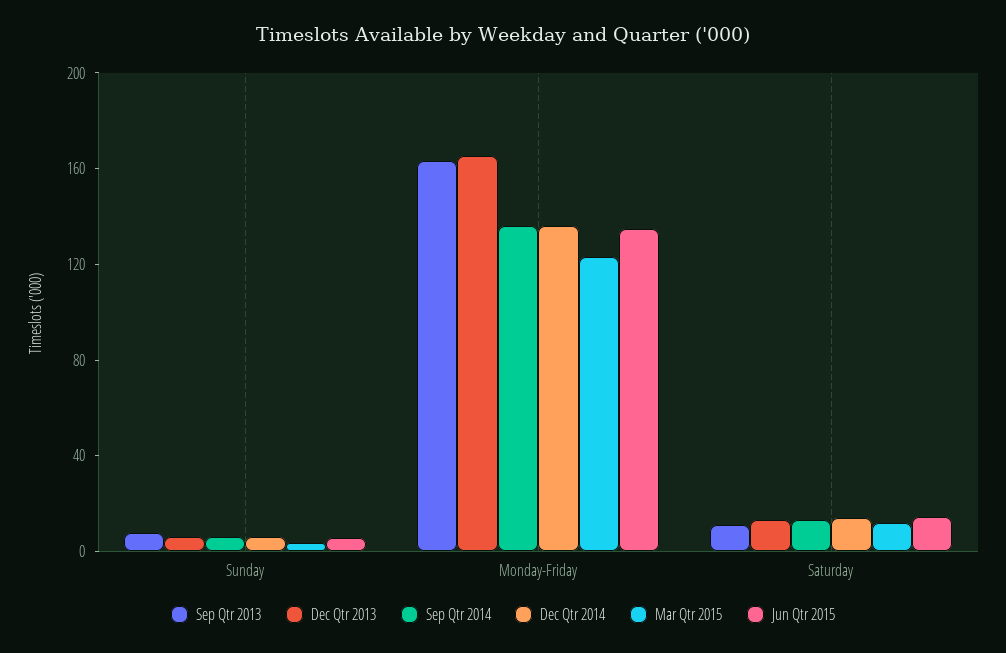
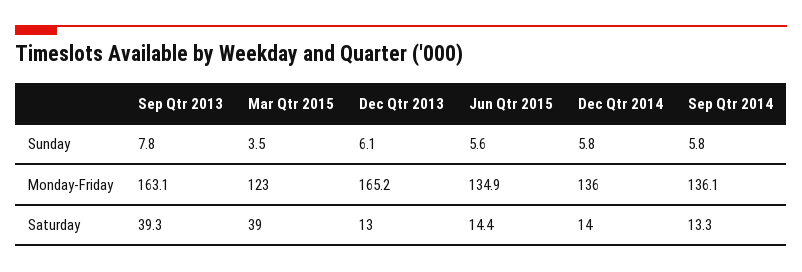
  {
    "Sep Qtr 2013": {
      "Sunday": 7.8,
      "Monday-Friday": 163.1,
-     "Saturday": 10
+     "Saturday": 39.3
    },
    "Dec Qtr 2013": {
      "Sunday": 6.1,
      "Monday-Friday": 165.2,
      "Saturday": 13
    },
    "Sep Qtr 2014": {
      "Sunday": 5.8,
      "Monday-Friday": 136.1,
      "Saturday": 13.3
    },
    "Dec Qtr 2014": {
      "Sunday": 5.8,
      "Monday-Friday": 136,
      "Saturday": 14
    },
    "Mar Qtr 2015": {
      "Sunday": 3.5,
      "Monday-Friday": 123,
-     "Saturday": 10
+     "Saturday": 39
    },
    "Jun Qtr 2015": {
      "Sunday": 5.6,
      "Monday-Friday": 134.9,
      "Saturday": 14.4
    }
  }

